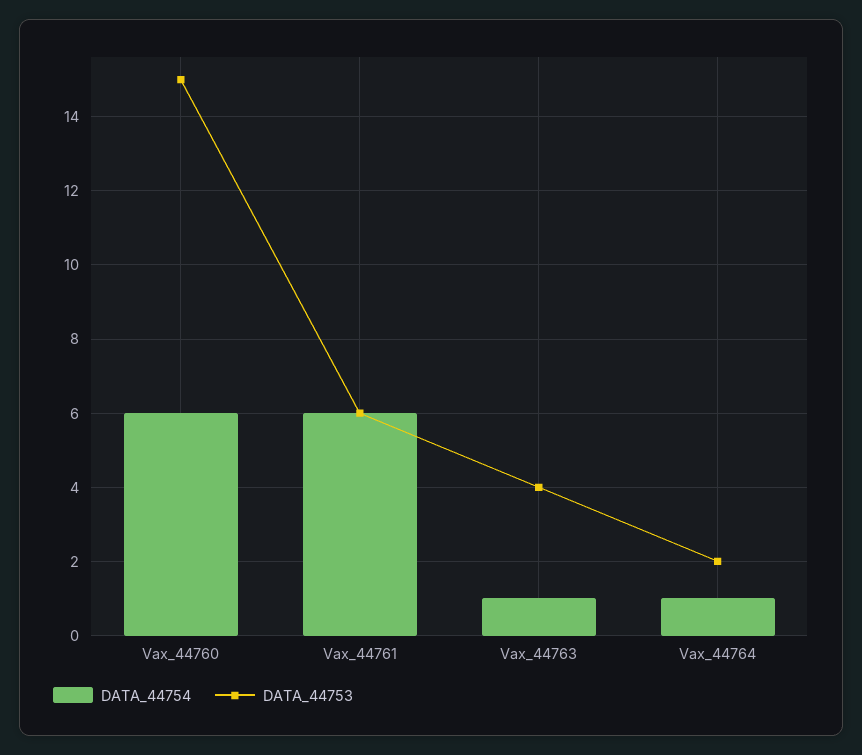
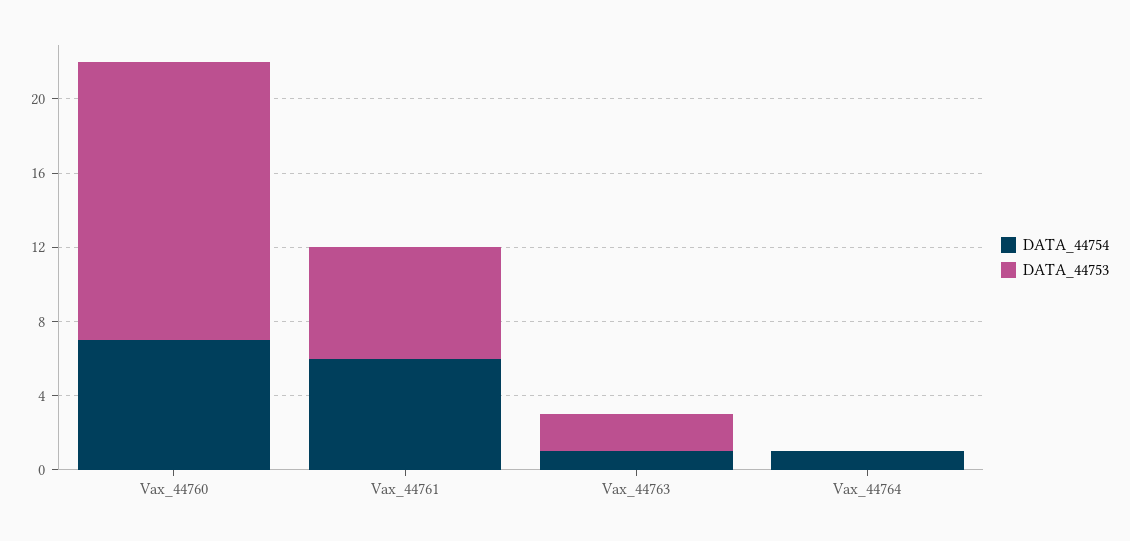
  {
    "DATA_44754": {
-     "Vax_44760": 6,
+     "Vax_44760": 7,
      "Vax_44761": 6,
      "Vax_44763": 1,
      "Vax_44764": 1
    },
    "DATA_44753": {
      "Vax_44760": 15,
      "Vax_44761": 6,
-     "Vax_44763": 4,
+     "Vax_44763": 2,
-     "Vax_44764": 2
+     "Vax_44764": 0
    }
  }

